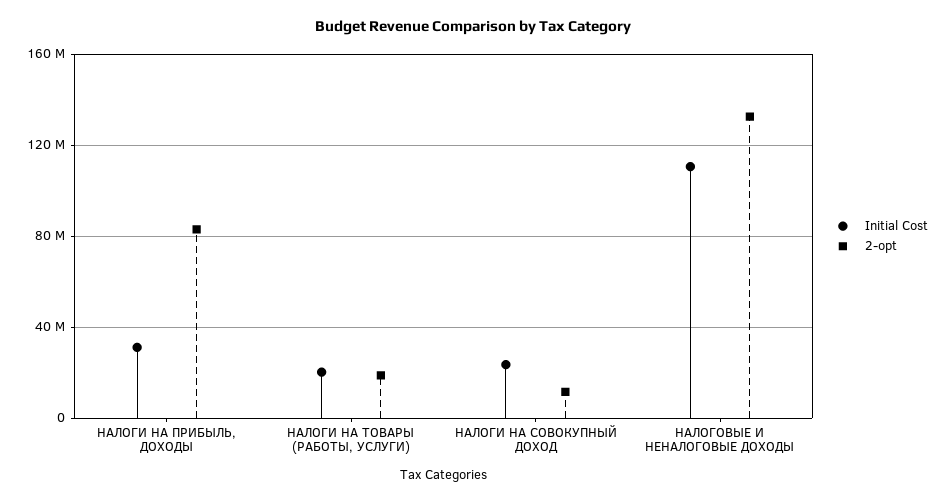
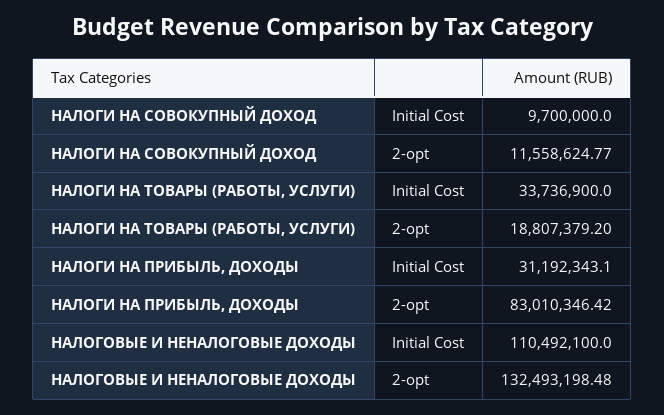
  {
    "Initial Cost": {
      "НАЛОГИ НА ПРИБЫЛЬ, ДОХОДЫ": 31192343.1,
-     "НАЛОГИ НА ТОВАРЫ (РАБОТЫ, УСЛУГИ)": 20000000,
+     "НАЛОГИ НА ТОВАРЫ (РАБОТЫ, УСЛУГИ)": 33736900,
-     "НАЛОГИ НА СОВОКУПНЫЙ ДОХОД": 25000000,
+     "НАЛОГИ НА СОВОКУПНЫЙ ДОХОД": 9700000,
      "НАЛОГОВЫЕ И НЕНАЛОГОВЫЕ ДОХОДЫ": 110492100
    },
    "2-opt": {
      "НАЛОГИ НА ПРИБЫЛЬ, ДОХОДЫ": 83010346.42,
      "НАЛОГИ НА ТОВАРЫ (РАБОТЫ, УСЛУГИ)": 18807379.2,
      "НАЛОГИ НА СОВОКУПНЫЙ ДОХОД": 11558624.77,
      "НАЛОГОВЫЕ И НЕНАЛОГОВЫЕ ДОХОДЫ": 132493198.48
    }
  }

